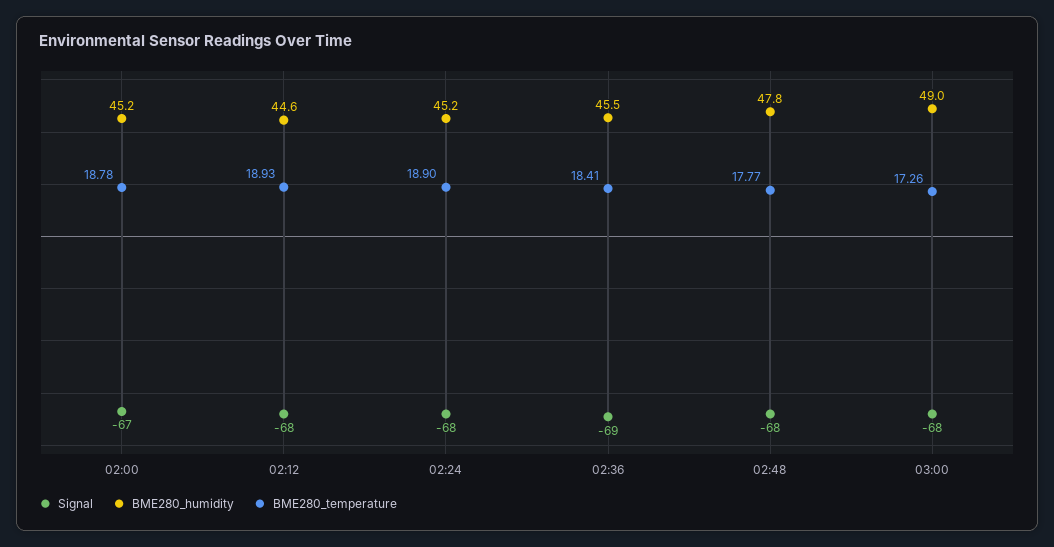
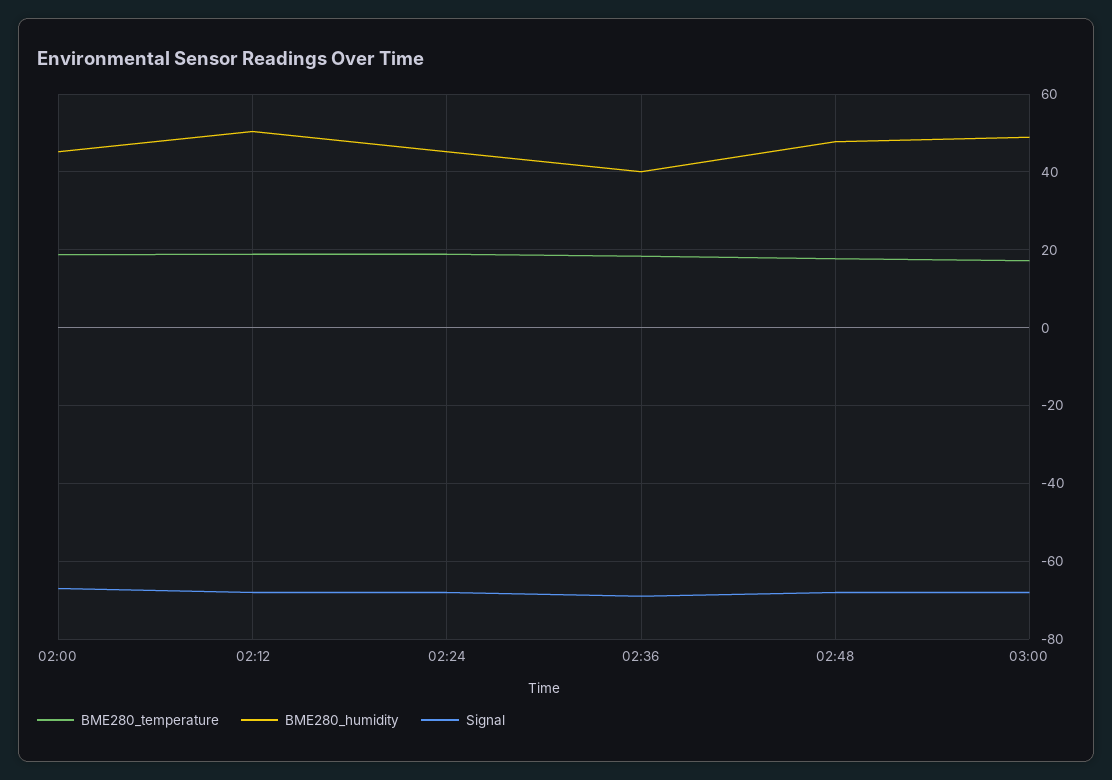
  {
    "Signal": {
      "02:00": -67,
      "02:12": -68,
      "02:24": -68,
      "02:36": -69,
      "02:48": -68,
      "03:00": -68
    },
    "BME280_humidity": {
      "02:00": 45.2,
-     "02:12": 44.6,
+     "02:12": 50,
      "02:24": 45.2,
-     "02:36": 45.5,
+     "02:36": 40,
      "02:48": 47.8,
      "03:00": 49
    },
    "BME280_temperature": {
      "02:00": 18.78,
      "02:12": 18.93,
      "02:24": 18.9,
      "02:36": 18.41,
      "02:48": 17.77,
      "03:00": 17.26
    }
  }

